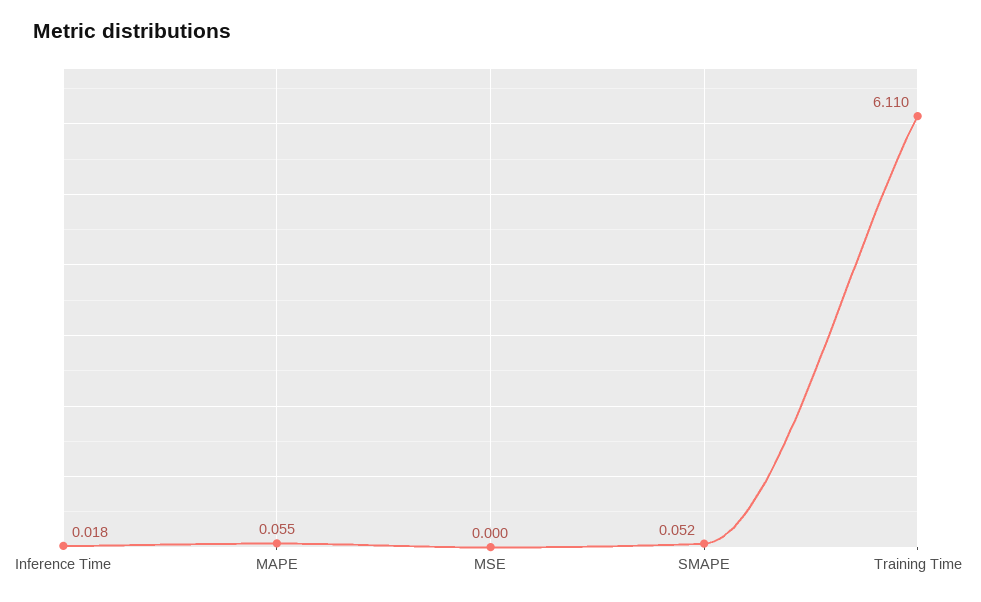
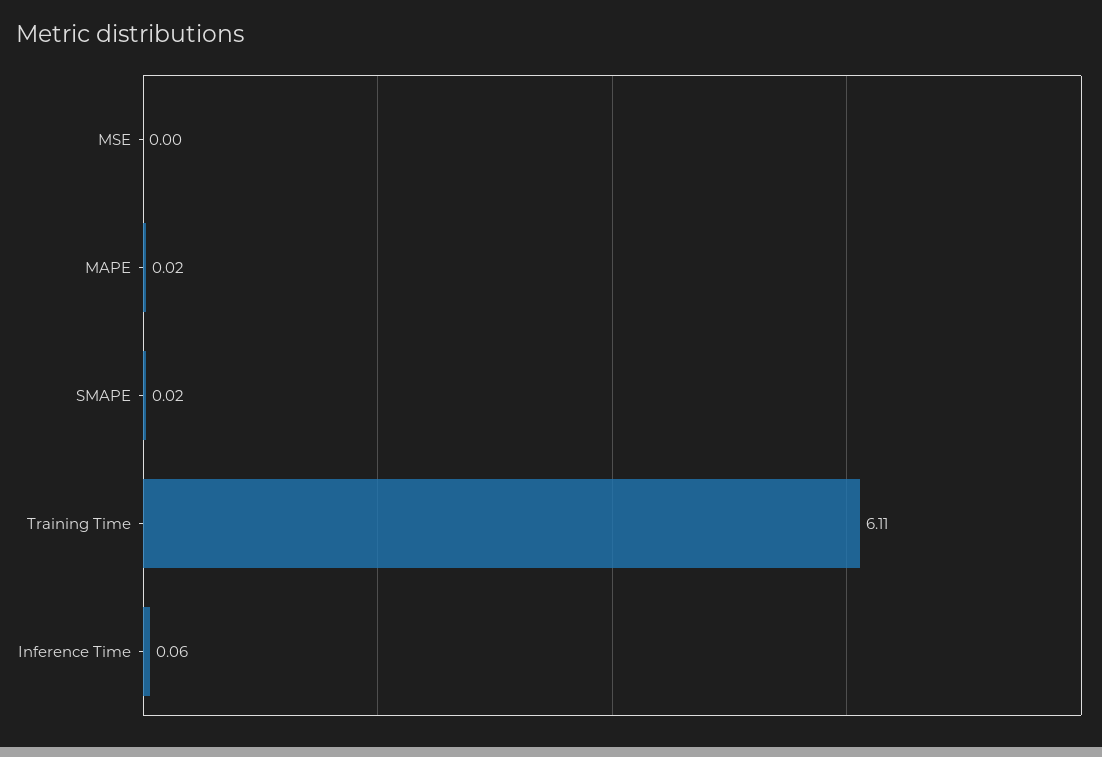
  {
-   "Inference Time": 0.018,
+   "Inference Time": 0.06,
-   "MAPE": 0.055,
+   "MAPE": 0.02,
    "MSE": 0,
-   "SMAPE": 0.052,
+   "SMAPE": 0.02,
    "Training Time": 6.11
  }

